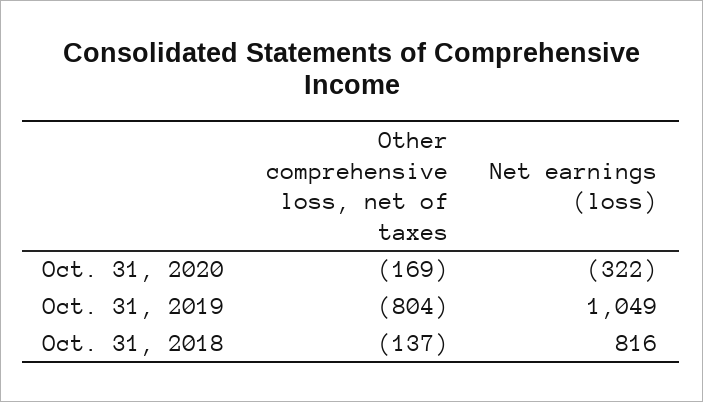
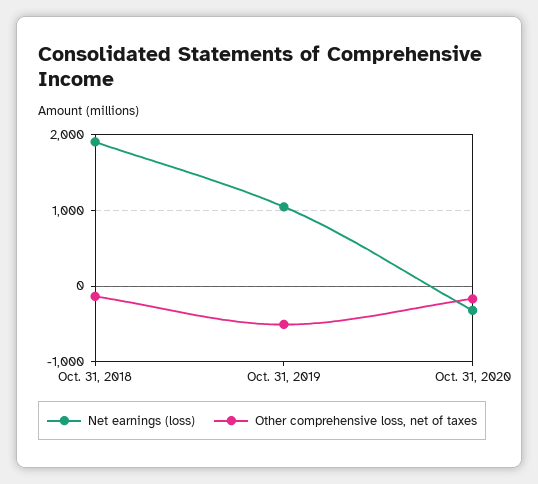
  {
    "Other comprehensive loss, net of taxes": {
      "Oct. 31, 2020": -169,
-     "Oct. 31, 2019": -804,
+     "Oct. 31, 2019": -500,
      "Oct. 31, 2018": -137
    },
    "Net earnings (loss)": {
      "Oct. 31, 2020": -322,
      "Oct. 31, 2019": 1049,
-     "Oct. 31, 2018": 816
+     "Oct. 31, 2018": 1900
    }
  }

